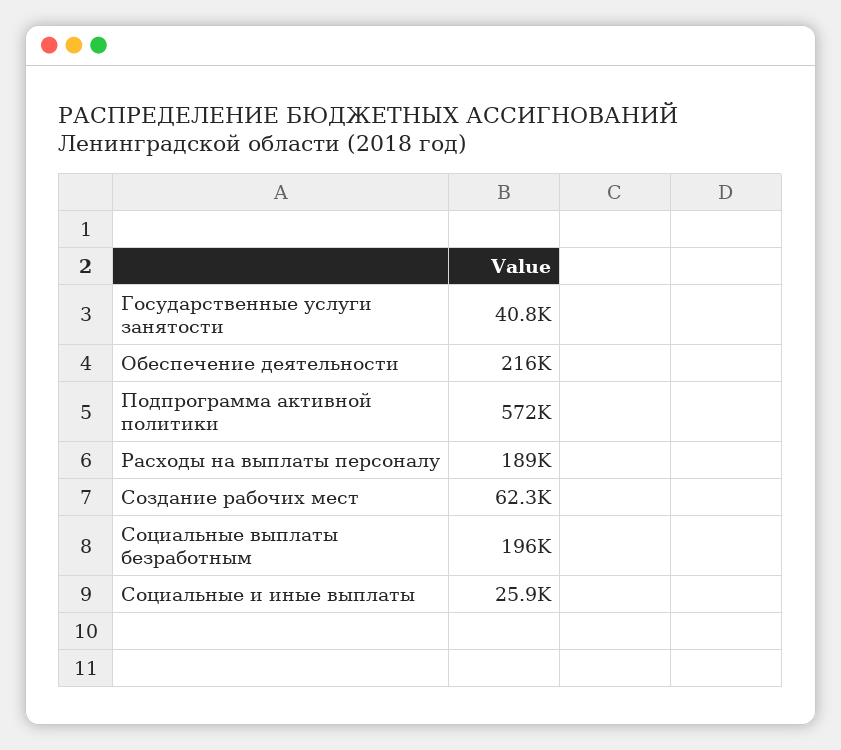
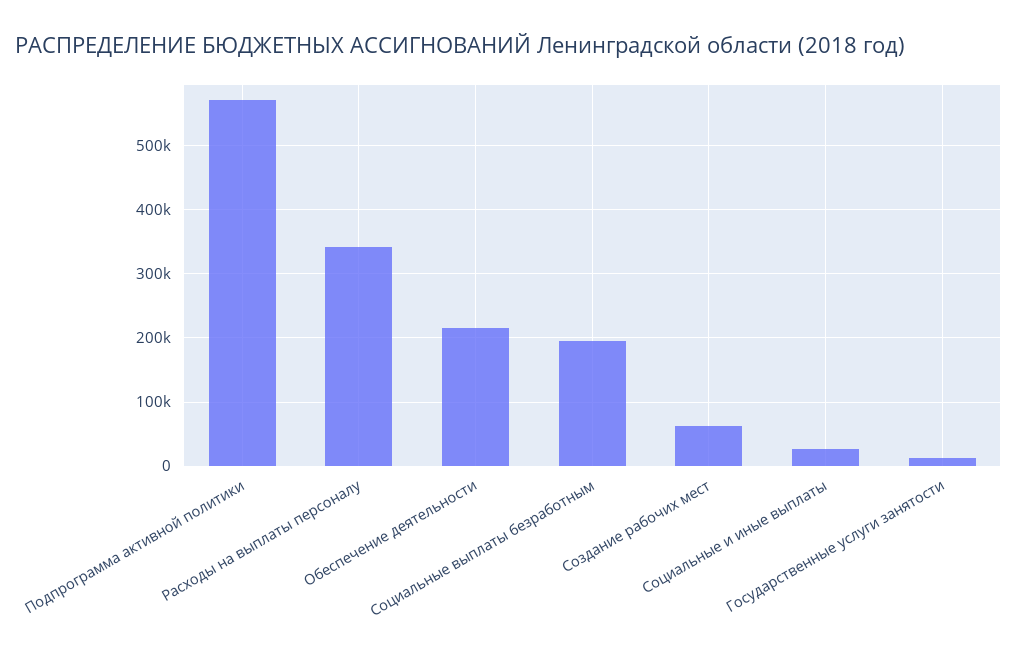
  {
-   "Государственные услуги занятости": 40800,
+   "Государственные услуги занятости": 10000,
    "Обеспечение деятельности": 216000,
    "Подпрограмма активной политики": 572000,
-   "Расходы на выплаты персоналу": 189000,
+   "Расходы на выплаты персоналу": 340000,
    "Создание рабочих мест": 62300,
    "Социальные выплаты безработным": 196000,
    "Социальные и иные выплаты": 25900
  }

